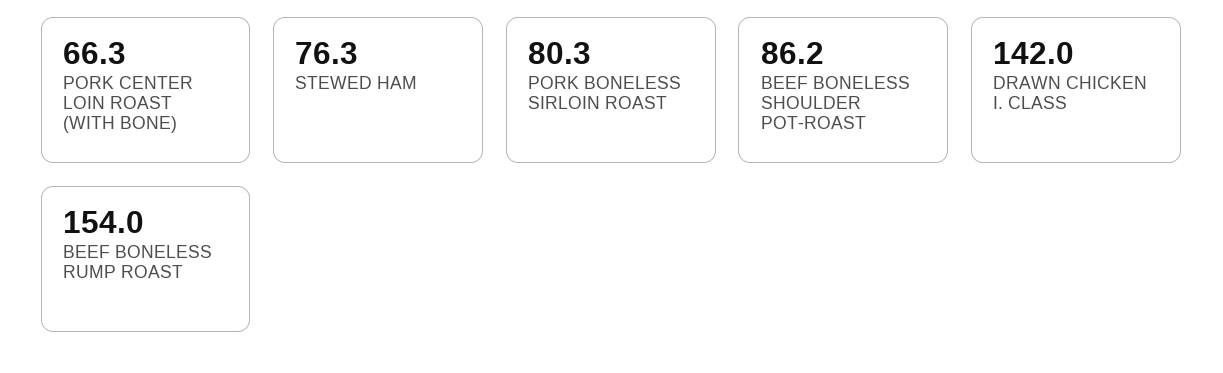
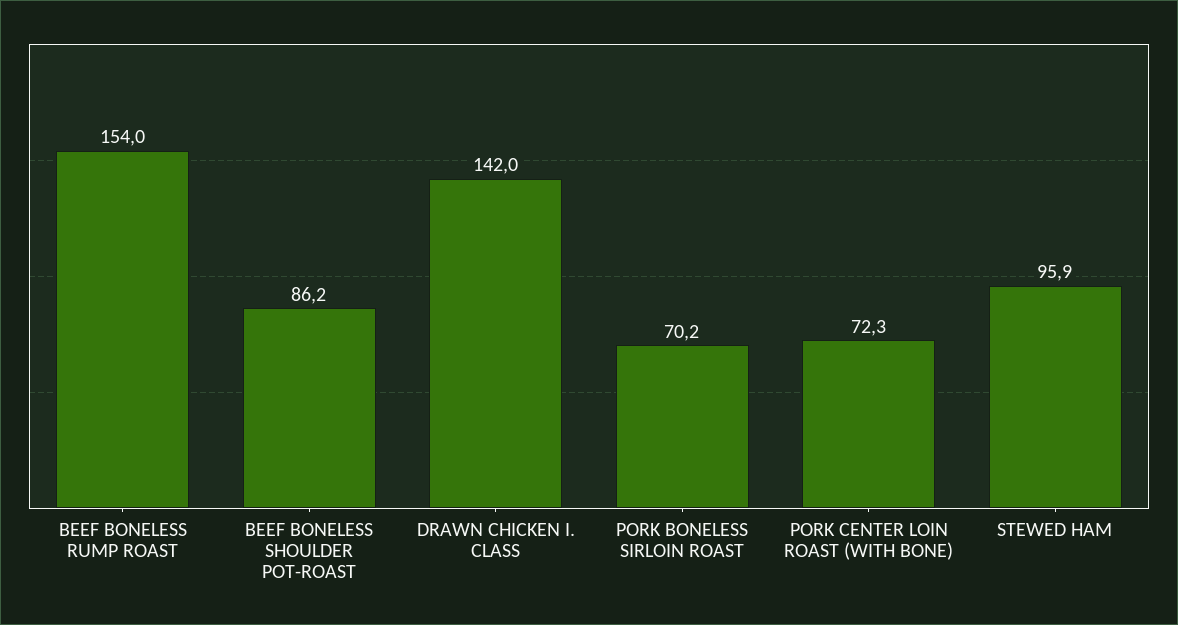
  {
-   "PORK CENTER LOIN ROAST (WITH BONE)": 66.3,
+   "PORK CENTER LOIN ROAST (WITH BONE)": 72.3,
-   "STEWED HAM": 76.3,
+   "STEWED HAM": 95.9,
-   "PORK BONELESS SIRLOIN ROAST": 80.3,
+   "PORK BONELESS SIRLOIN ROAST": 70.2,
    "BEEF BONELESS SHOULDER POT-ROAST": 86.2,
    "DRAWN CHICKEN I. CLASS": 142,
    "BEEF BONELESS RUMP ROAST": 154
  }

